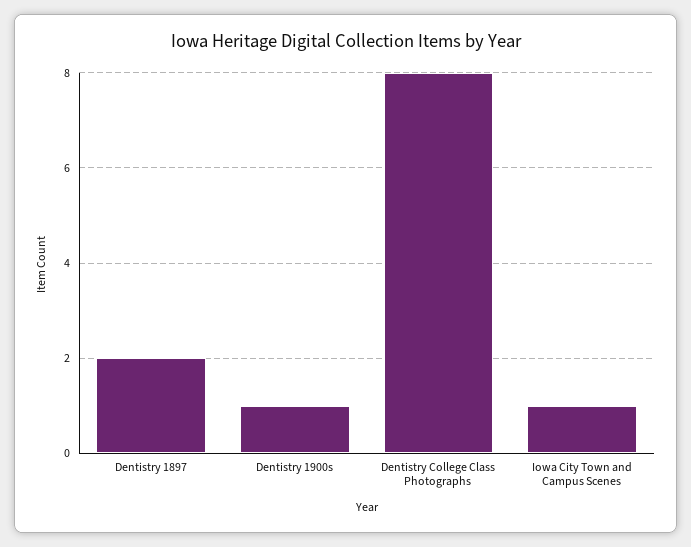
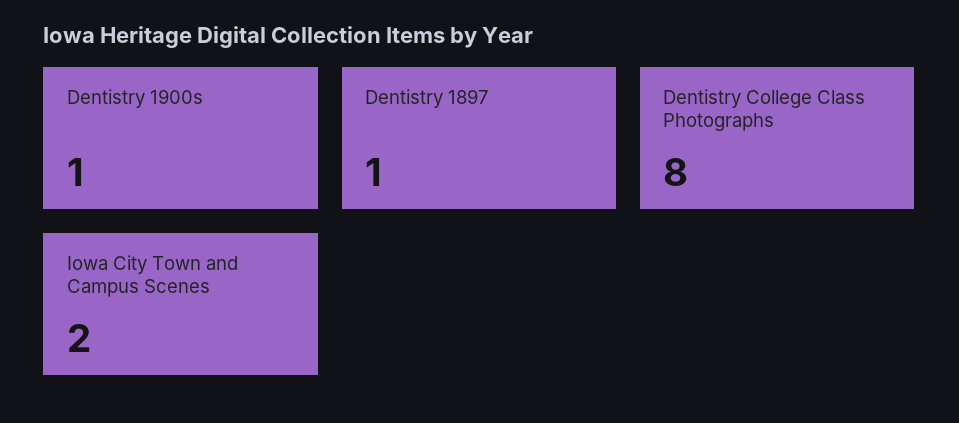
  {
-   "Dentistry 1897": 2,
+   "Dentistry 1897": 1,
    "Dentistry 1900s": 1,
    "Dentistry College Class Photographs": 8,
-   "Iowa City Town and Campus Scenes": 1
+   "Iowa City Town and Campus Scenes": 2
  }

